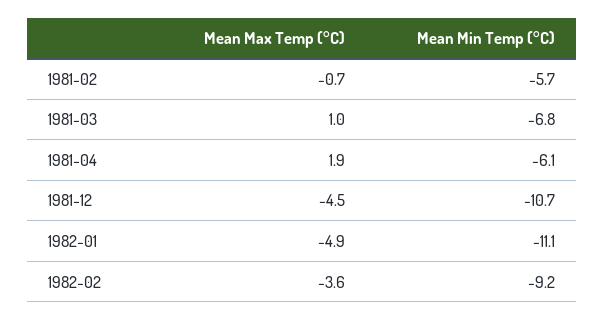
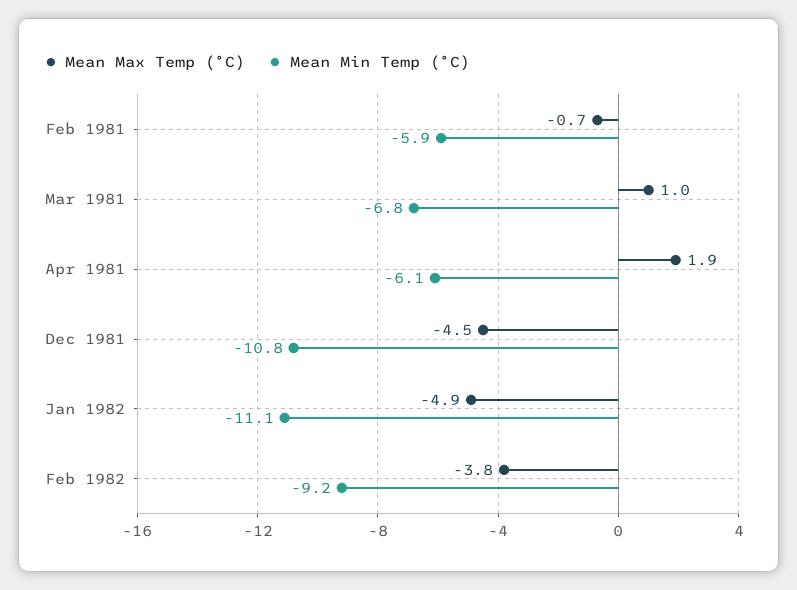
  {
    "Mean Max Temp (°C)": {
      "1981-02": -0.7,
      "1981-03": 1,
      "1981-04": 1.9,
      "1981-12": -4.5,
      "1982-01": -4.9,
-     "1982-02": -3.6
+     "1982-02": -3.8
    },
    "Mean Min Temp (°C)": {
-     "1981-02": -5.7,
+     "1981-02": -5.9,
      "1981-03": -6.8,
      "1981-04": -6.1,
-     "1981-12": -10.7,
+     "1981-12": -10.8,
      "1982-01": -11.1,
      "1982-02": -9.2
    }
  }

